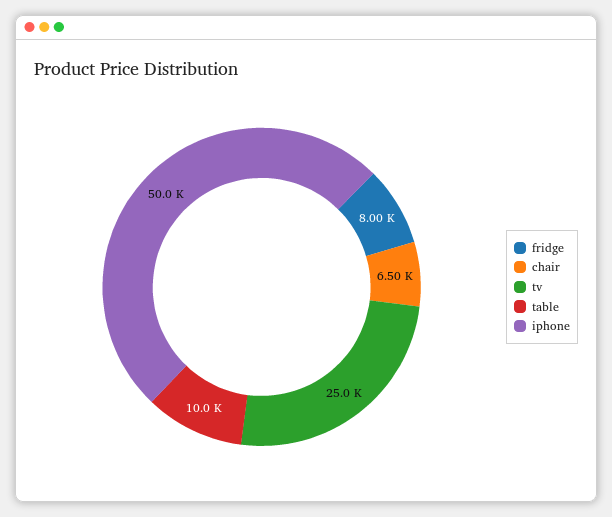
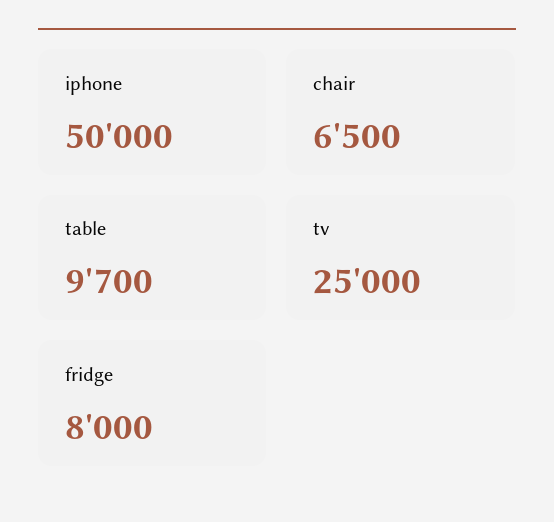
  {
    "fridge": 8000,
    "chair": 6500,
    "tv": 25000,
-   "table": 10000,
+   "table": 9700,
    "iphone": 50000
  }

